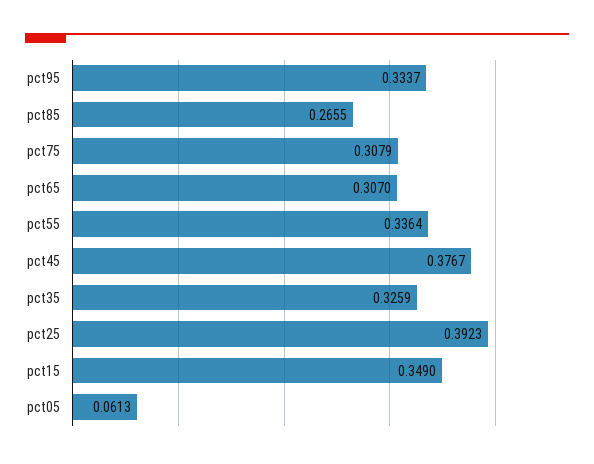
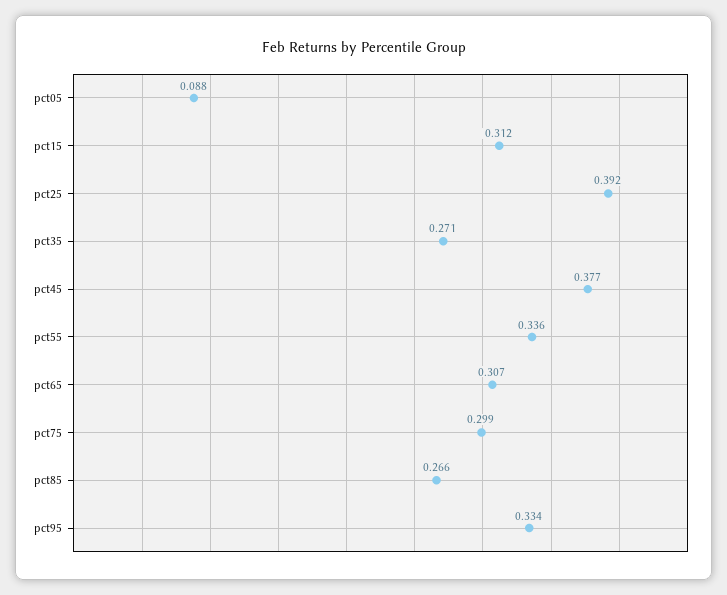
  {
    "pct95": 0.3337,
    "pct85": 0.2655,
-   "pct75": 0.3079,
+   "pct75": 0.299,
    "pct65": 0.307,
    "pct55": 0.3364,
    "pct45": 0.3767,
-   "pct35": 0.3259,
+   "pct35": 0.271,
    "pct25": 0.3923,
-   "pct15": 0.349,
+   "pct15": 0.312,
-   "pct05": 0.0613
+   "pct05": 0.088
  }

